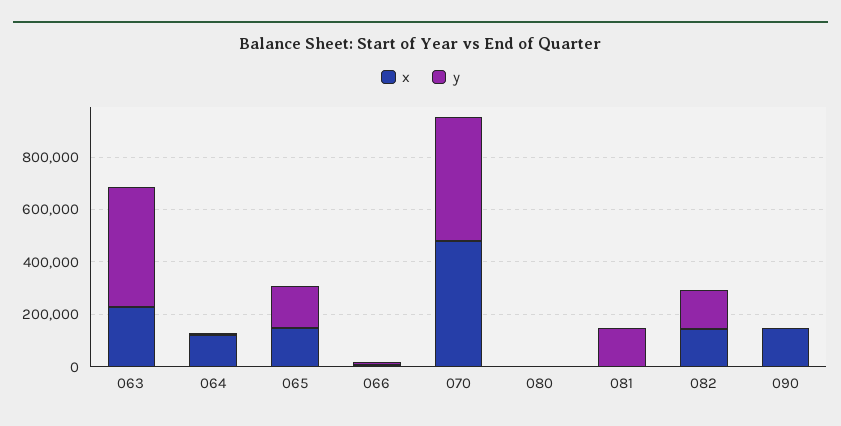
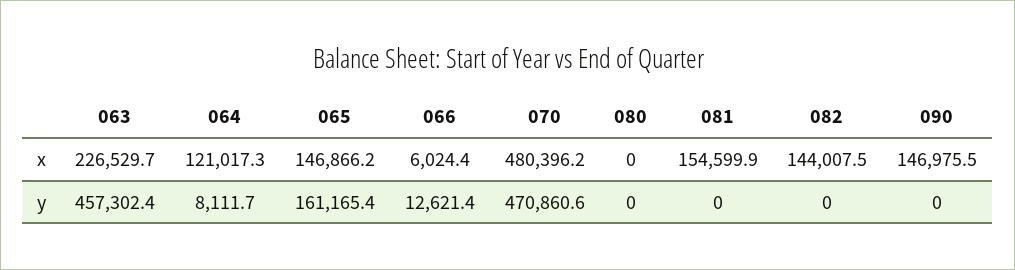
  {
    "x": {
      "063": 226529.7,
      "064": 121017.3,
      "065": 146866.2,
      "066": 6024.4,
      "070": 480396.2,
      "080": 0,
-     "081": 0,
+     "081": 154599.9,
      "082": 144007.5,
      "090": 146975.5
    },
    "y": {
      "063": 457302.4,
      "064": 8111.7,
      "065": 161165.4,
      "066": 12621.4,
      "070": 470860.6,
      "080": 0,
-     "081": 150000,
+     "081": 0,
-     "082": 150000,
+     "082": 0,
      "090": 0
    }
  }

